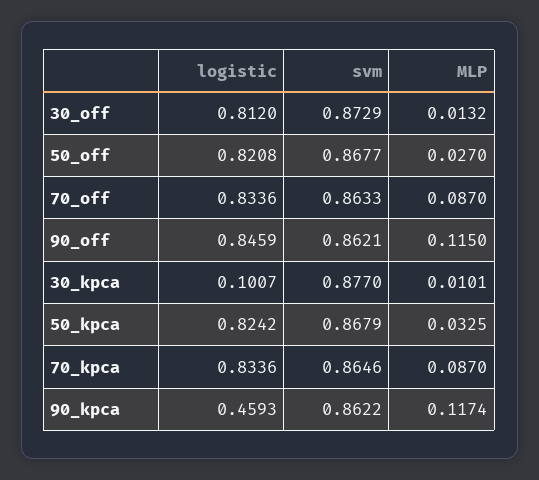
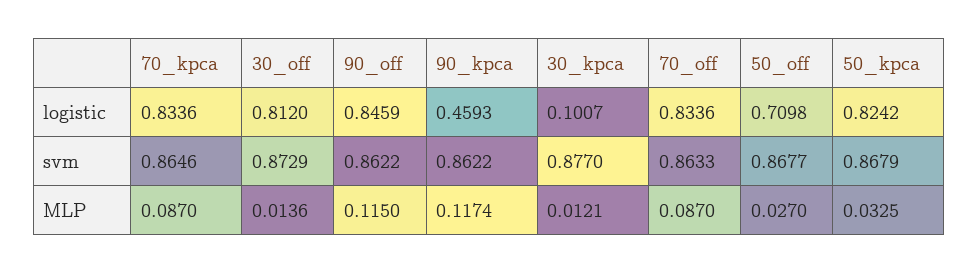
  {
    "logistic": {
      "30_off": 0.812,
-     "50_off": 0.8208,
+     "50_off": 0.7098,
      "70_off": 0.8336,
      "90_off": 0.8459,
      "30_kpca": 0.1007,
      "50_kpca": 0.8242,
      "70_kpca": 0.8336,
      "90_kpca": 0.4593
    },
    "svm": {
      "30_off": 0.8729,
      "50_off": 0.8677,
      "70_off": 0.8633,
-     "90_off": 0.8621,
+     "90_off": 0.8622,
      "30_kpca": 0.877,
      "50_kpca": 0.8679,
      "70_kpca": 0.8646,
      "90_kpca": 0.8622
    },
    "MLP": {
-     "30_off": 0.0132,
+     "30_off": 0.0136,
      "50_off": 0.027,
      "70_off": 0.087,
      "90_off": 0.115,
-     "30_kpca": 0.0101,
+     "30_kpca": 0.0121,
      "50_kpca": 0.0325,
      "70_kpca": 0.087,
      "90_kpca": 0.1174
    }
  }

